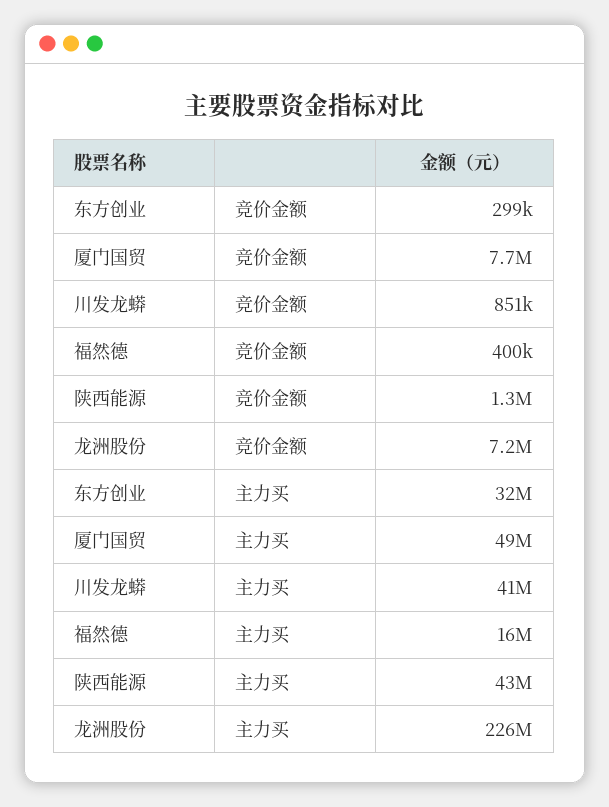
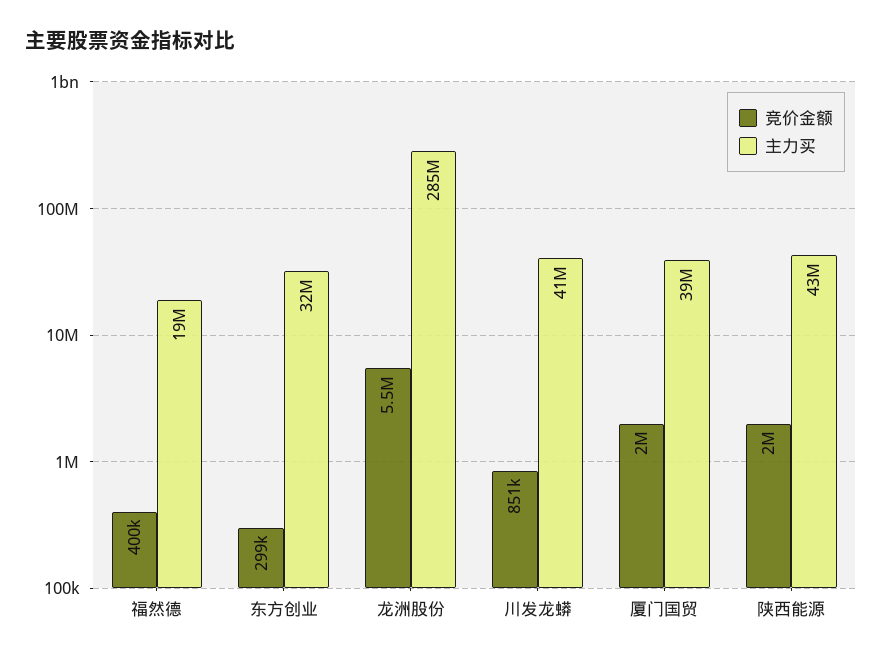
  {
    "竞价金额": {
      "东方创业": 299000,
-     "厦门国贸": 7700000,
+     "厦门国贸": 2000000,
      "川发龙蟒": 851000,
      "福然德": 400000,
-     "陕西能源": 1300000,
+     "陕西能源": 2000000,
-     "龙洲股份": 7200000
+     "龙洲股份": 5500000
    },
    "主力买": {
      "东方创业": 32000000,
-     "厦门国贸": 49000000,
+     "厦门国贸": 39000000,
      "川发龙蟒": 41000000,
-     "福然德": 16000000,
+     "福然德": 19000000,
      "陕西能源": 43000000,
-     "龙洲股份": 226000000
+     "龙洲股份": 285000000
    }
  }

